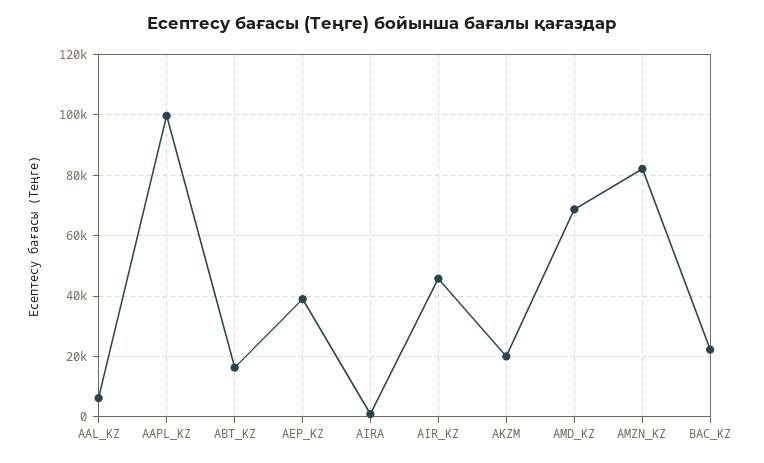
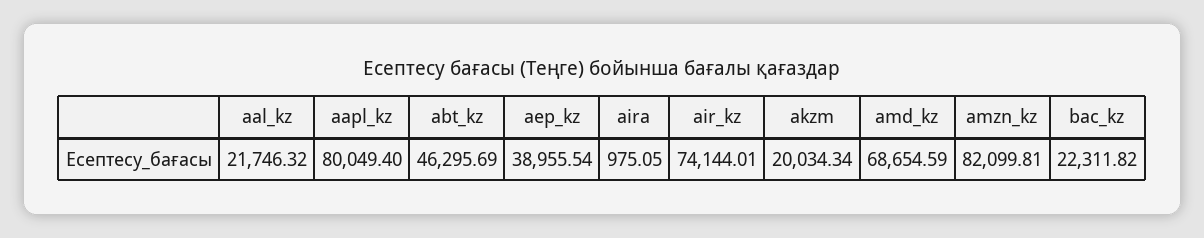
  {
-   "AAL_KZ": 6000,
+   "AAL_KZ": 21746.32,
-   "AAPL_KZ": 100000,
+   "AAPL_KZ": 80049.4,
-   "ABT_KZ": 16000,
+   "ABT_KZ": 46295.69,
    "AEP_KZ": 38955.54,
    "AIRA": 975.05,
-   "AIR_KZ": 46000,
+   "AIR_KZ": 74144.01,
    "AKZM": 20034.34,
    "AMD_KZ": 68654.59,
    "AMZN_KZ": 82099.81,
    "BAC_KZ": 22311.82
  }

